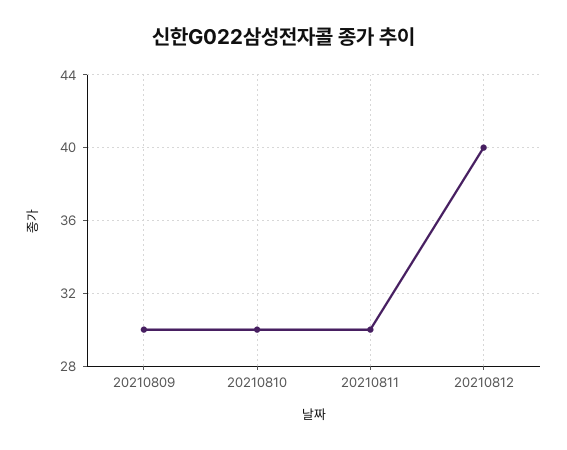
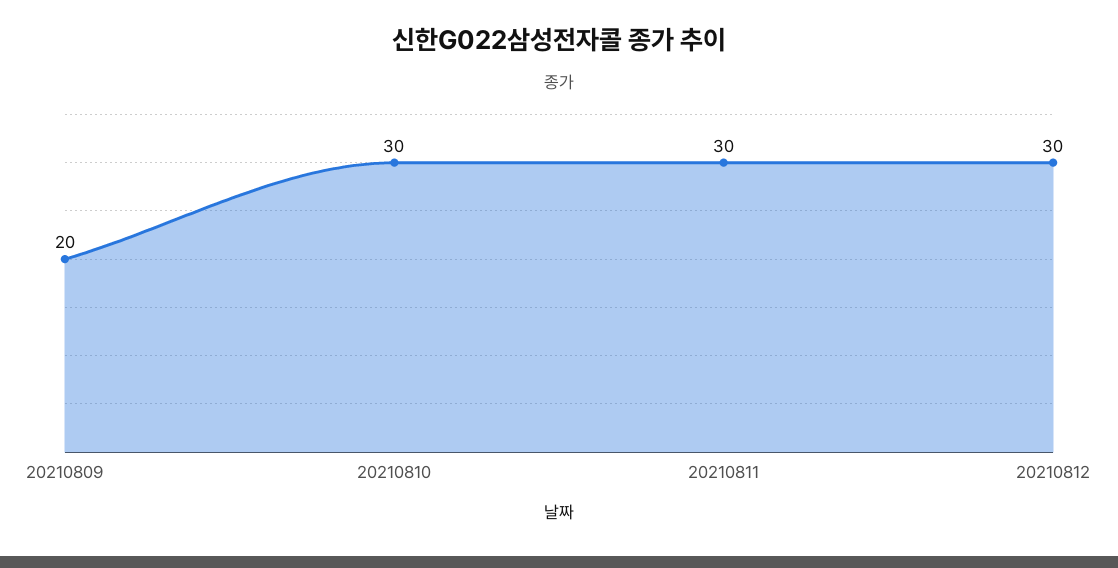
  {
-   "20210809": 30,
+   "20210809": 20,
    "20210810": 30,
    "20210811": 30,
-   "20210812": 40
+   "20210812": 30
  }

